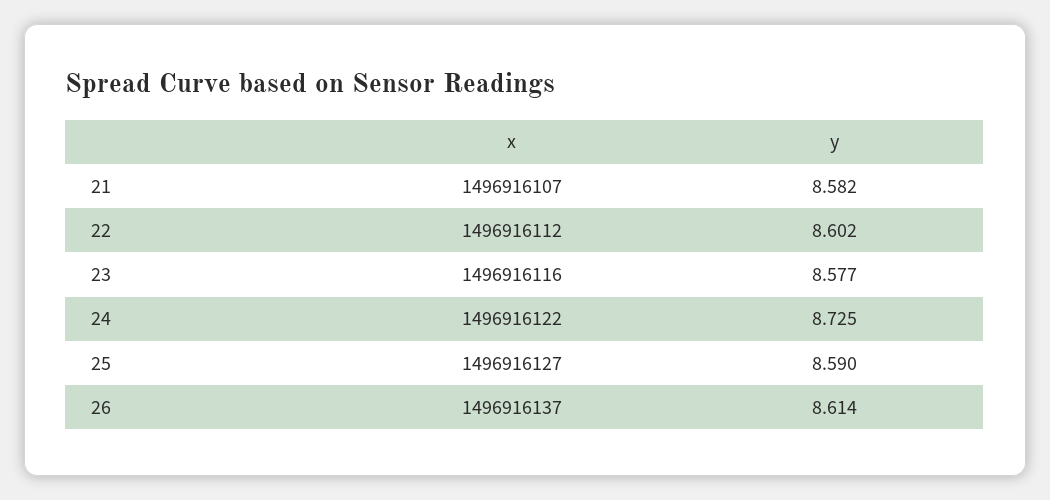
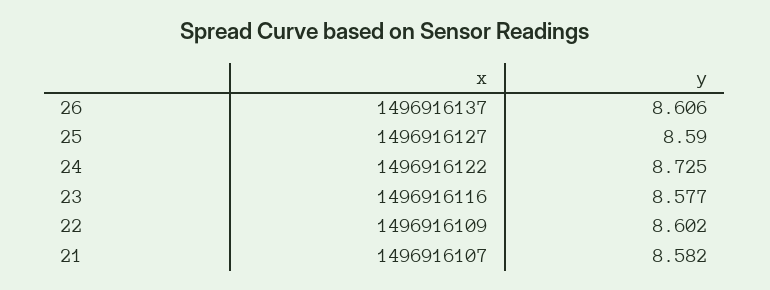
  {
    "x": {
      "21": 1496916107,
-     "22": 1496916112,
+     "22": 1496916109,
      "23": 1496916116,
      "24": 1496916122,
      "25": 1496916127,
      "26": 1496916137
    },
    "y": {
      "21": 8.582,
      "22": 8.602,
      "23": 8.577,
      "24": 8.725,
      "25": 8.59,
-     "26": 8.614
+     "26": 8.606
    }
  }

